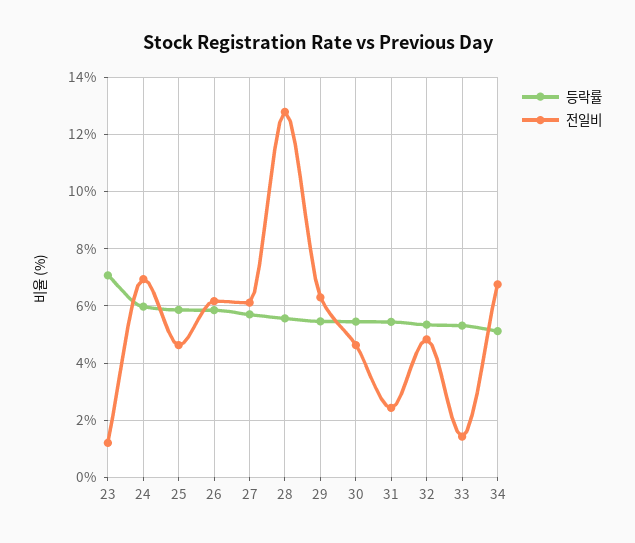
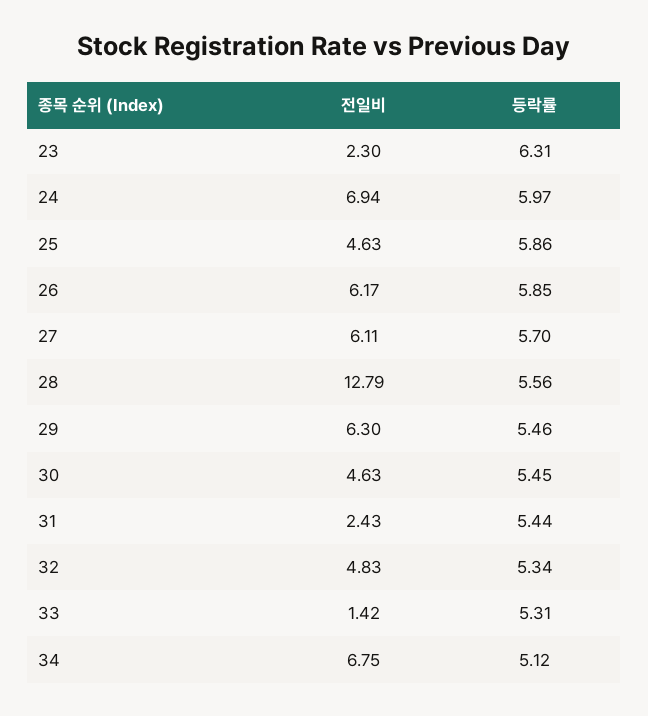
  {
    "등락률": {
-     "23": 7,
+     "23": 6.31,
      "24": 5.97,
      "25": 5.86,
      "26": 5.85,
      "27": 5.7,
      "28": 5.56,
      "29": 5.46,
      "30": 5.45,
      "31": 5.44,
      "32": 5.34,
      "33": 5.31,
      "34": 5.12
    },
    "전일비": {
-     "23": 1.25,
+     "23": 2.3,
      "24": 6.94,
      "25": 4.63,
      "26": 6.17,
      "27": 6.11,
      "28": 12.79,
      "29": 6.3,
      "30": 4.63,
      "31": 2.43,
      "32": 4.83,
      "33": 1.42,
      "34": 6.75
    }
  }

